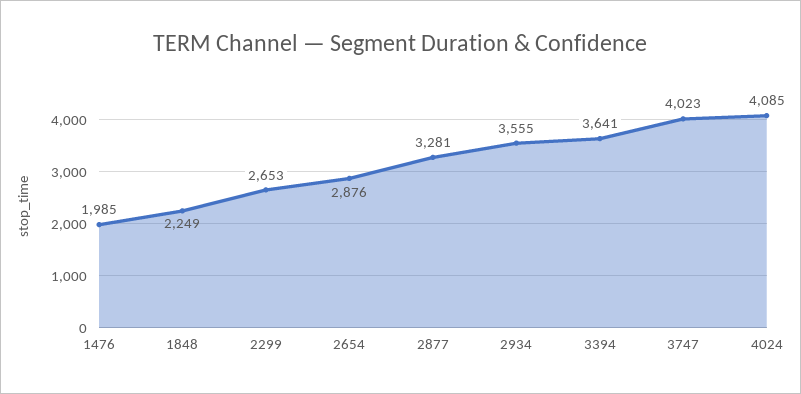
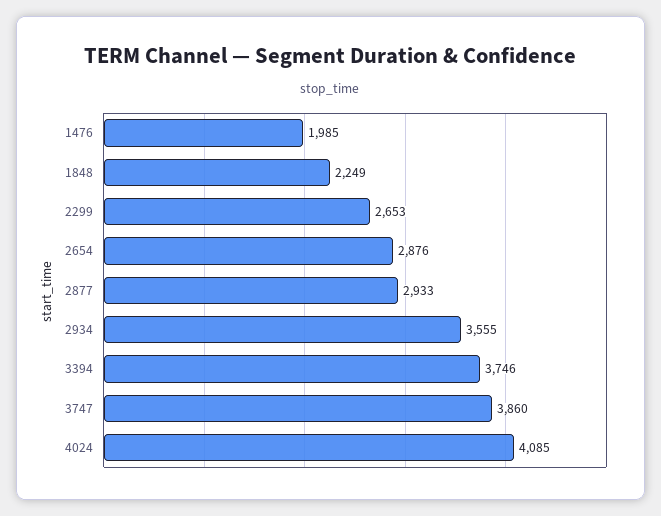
  {
    "1476": 1985,
    "1848": 2249,
    "2299": 2653,
    "2654": 2876,
-   "2877": 3281,
+   "2877": 2933,
    "2934": 3555,
-   "3394": 3641,
+   "3394": 3746,
-   "3747": 4023,
+   "3747": 3860,
    "4024": 4085
  }

